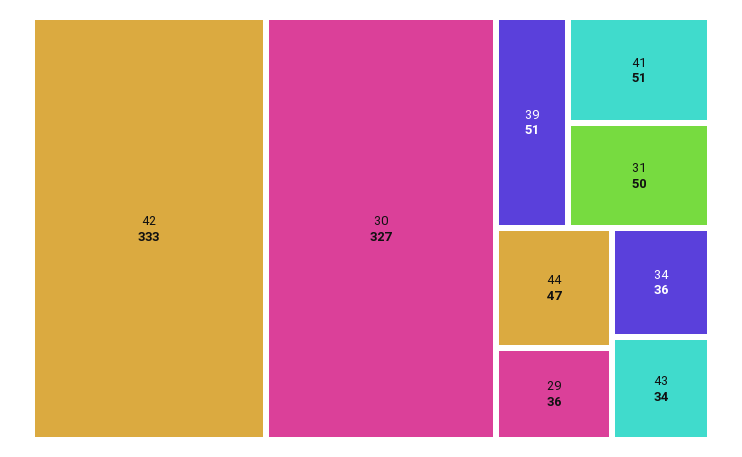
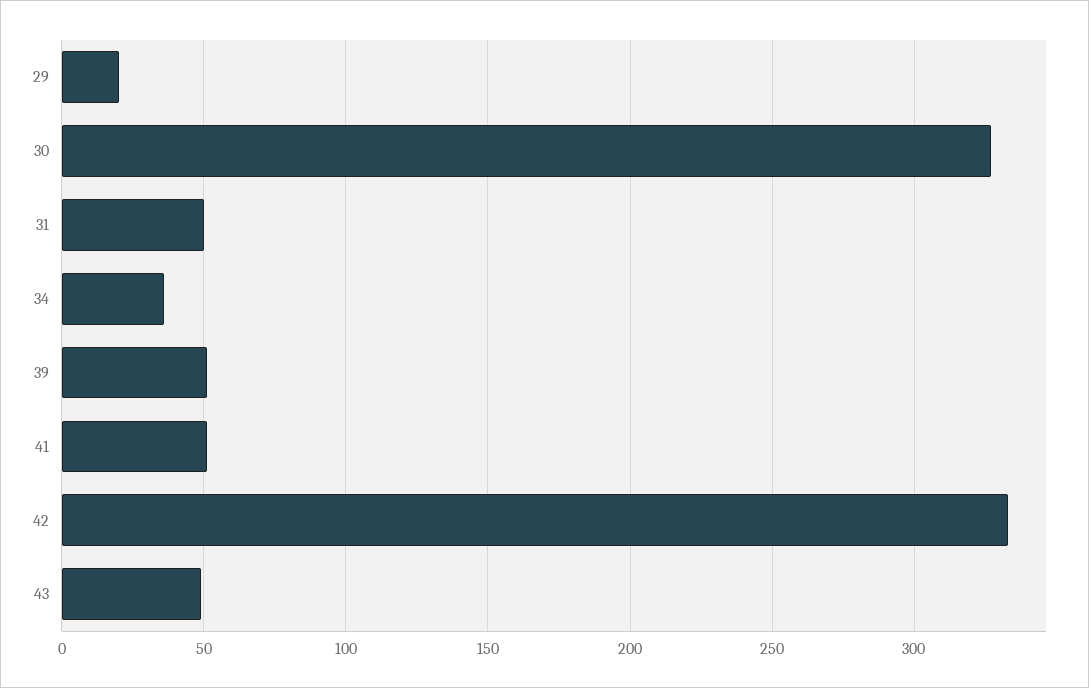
  {
    "42": 333,
    "30": 327,
    "39": 51,
    "41": 51,
    "31": 50,
-   "44": 47,
-   "29": 36,
+   "29": 20,
    "34": 36,
-   "43": 34
+   "43": 50
  }

